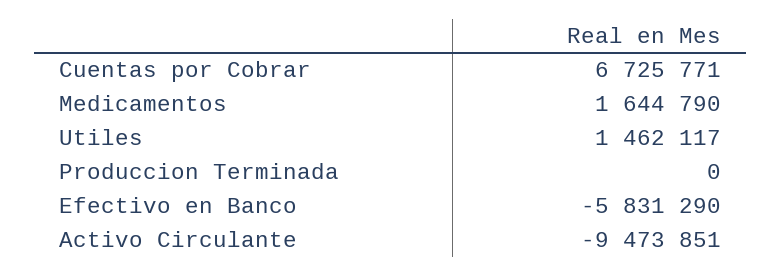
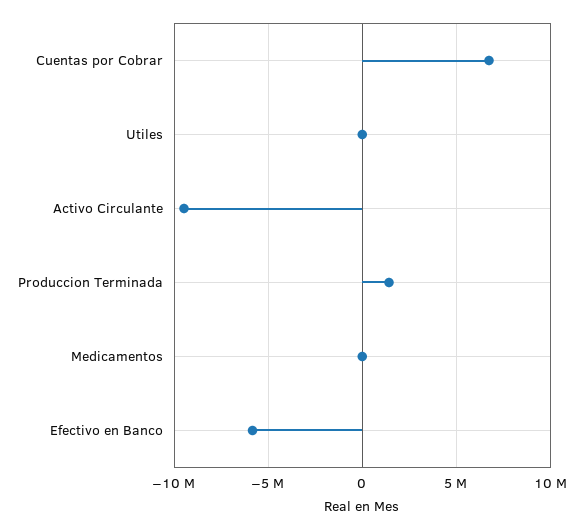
  {
    "Cuentas por Cobrar": 6725771,
-   "Medicamentos": 1644790,
+   "Medicamentos": 0,
-   "Utiles": 1462117,
+   "Utiles": 0,
-   "Produccion Terminada": 0,
+   "Produccion Terminada": 1500000,
    "Efectivo en Banco": -5831290,
    "Activo Circulante": -9473851
  }

